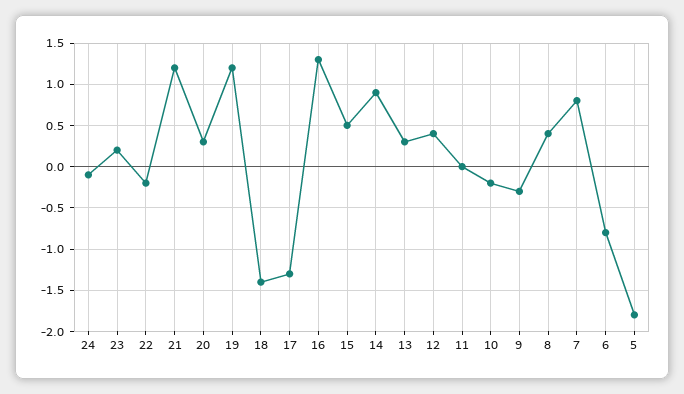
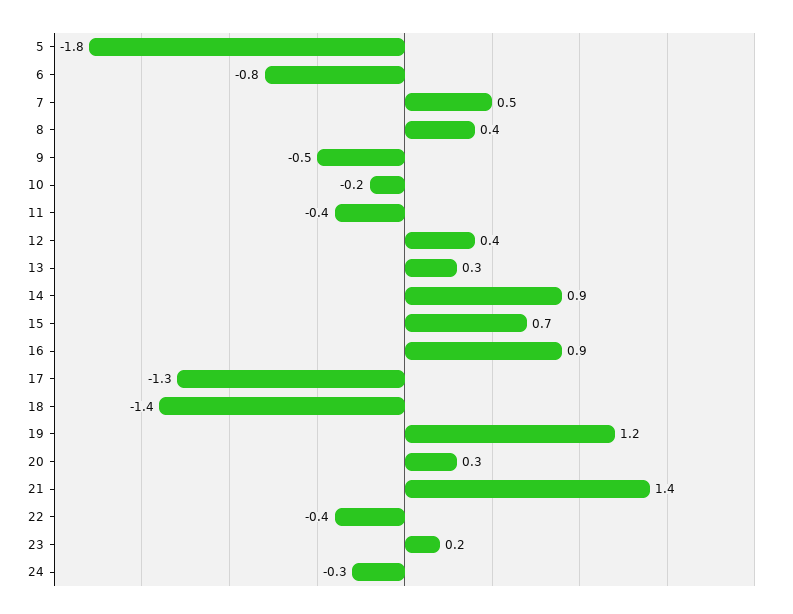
  {
-   "24": -0.1,
+   "24": -0.3,
    "23": 0.2,
-   "22": -0.2,
+   "22": -0.4,
-   "21": 1.2,
+   "21": 1.4,
    "20": 0.3,
    "19": 1.2,
    "18": -1.4,
    "17": -1.3,
-   "16": 1.3,
+   "16": 0.9,
-   "15": 0.5,
+   "15": 0.7,
    "14": 0.9,
    "13": 0.3,
    "12": 0.4,
-   "11": 0,
+   "11": -0.4,
    "10": -0.2,
-   "9": -0.3,
+   "9": -0.5,
    "8": 0.4,
-   "7": 0.8,
+   "7": 0.5,
    "6": -0.8,
    "5": -1.8
  }

